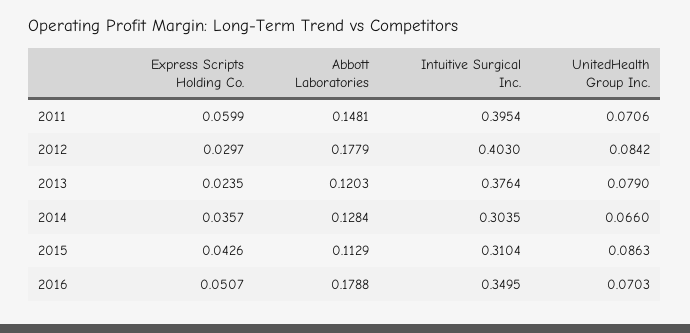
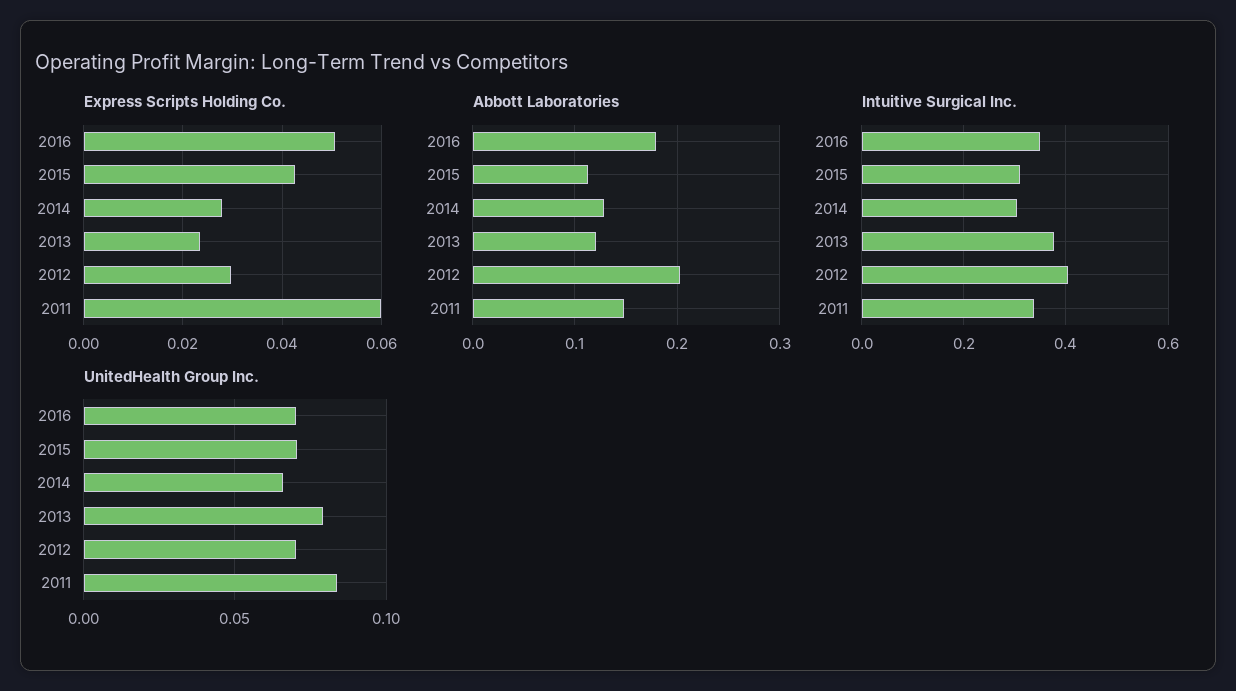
  {
    "Express Scripts Holding Co.": {
      "2011": 0.0599,
      "2012": 0.0297,
      "2013": 0.0235,
-     "2014": 0.0357,
+     "2014": 0.028,
      "2015": 0.0426,
      "2016": 0.0507
    },
    "Abbott Laboratories": {
      "2011": 0.1481,
-     "2012": 0.1779,
+     "2012": 0.2,
      "2013": 0.1203,
      "2014": 0.1284,
      "2015": 0.1129,
      "2016": 0.1788
    },
    "Intuitive Surgical Inc.": {
-     "2011": 0.3954,
+     "2011": 0.34,
      "2012": 0.403,
      "2013": 0.3764,
      "2014": 0.3035,
      "2015": 0.3104,
      "2016": 0.3495
    },
    "UnitedHealth Group Inc.": {
-     "2011": 0.0706,
+     "2011": 0.085,
-     "2012": 0.0842,
+     "2012": 0.07,
      "2013": 0.079,
      "2014": 0.066,
-     "2015": 0.0863,
+     "2015": 0.07,
      "2016": 0.0703
    }
  }

